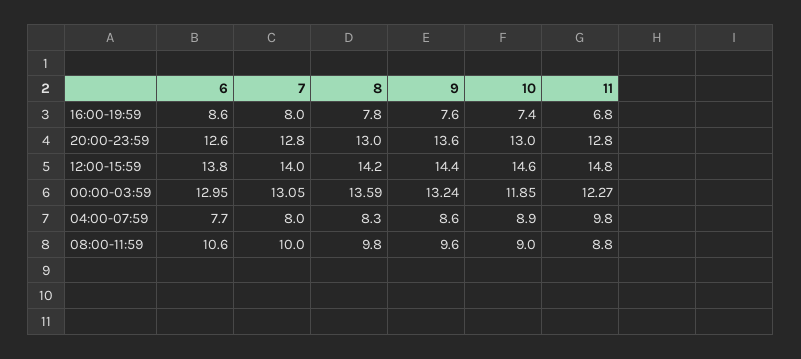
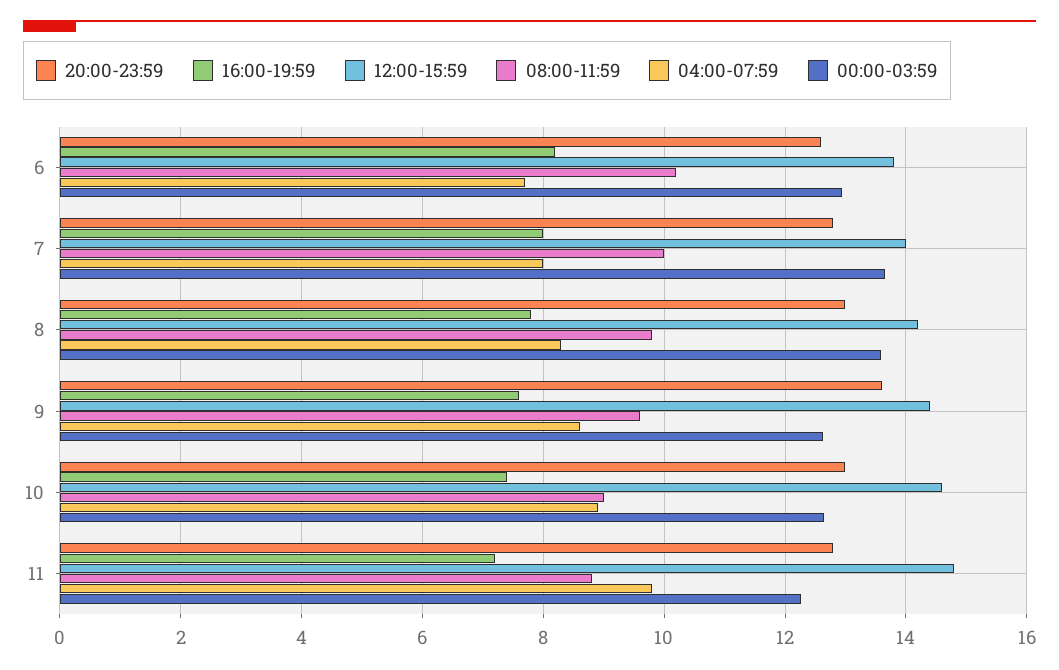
  {
    "16:00-19:59": {
-     "6": 8.6,
+     "6": 8.2,
      "7": 8,
      "8": 7.8,
      "9": 7.6,
      "10": 7.4,
-     "11": 6.8
+     "11": 7.2
    },
    "20:00-23:59": {
      "6": 12.6,
      "7": 12.8,
      "8": 13,
      "9": 13.6,
      "10": 13,
      "11": 12.8
    },
    "12:00-15:59": {
      "6": 13.8,
      "7": 14,
      "8": 14.2,
      "9": 14.4,
      "10": 14.6,
      "11": 14.8
    },
    "00:00-03:59": {
      "6": 12.95,
-     "7": 13.05,
+     "7": 13.6,
      "8": 13.59,
-     "9": 13.24,
+     "9": 12.6,
-     "10": 11.85,
+     "10": 12.6,
      "11": 12.27
    },
    "04:00-07:59": {
      "6": 7.7,
      "7": 8,
      "8": 8.3,
      "9": 8.6,
      "10": 8.9,
      "11": 9.8
    },
    "08:00-11:59": {
-     "6": 10.6,
+     "6": 10.2,
      "7": 10,
      "8": 9.8,
      "9": 9.6,
      "10": 9,
      "11": 8.8
    }
  }

